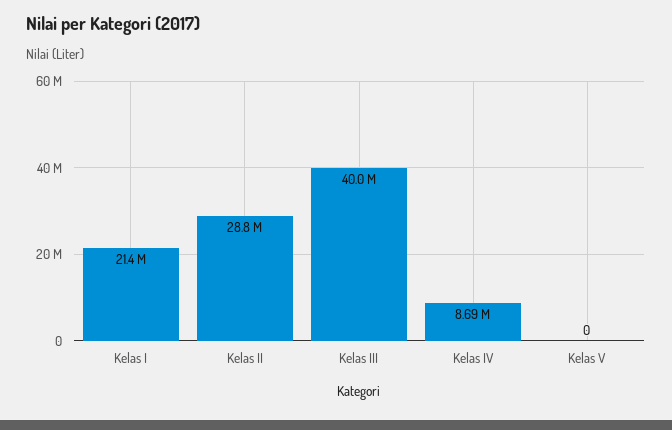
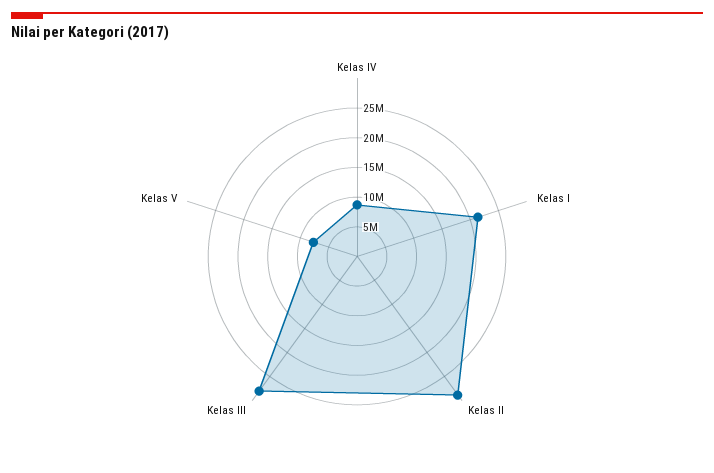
  {
    "Kelas I": 21400000,
    "Kelas II": 28800000,
-   "Kelas III": 40000000,
+   "Kelas III": 27500000,
    "Kelas IV": 8690000,
-   "Kelas V": 0
+   "Kelas V": 7500000
  }

